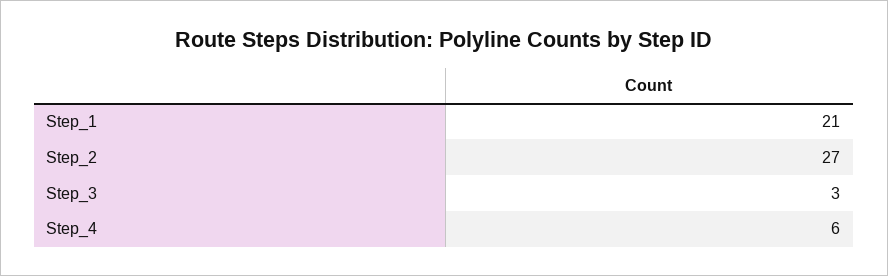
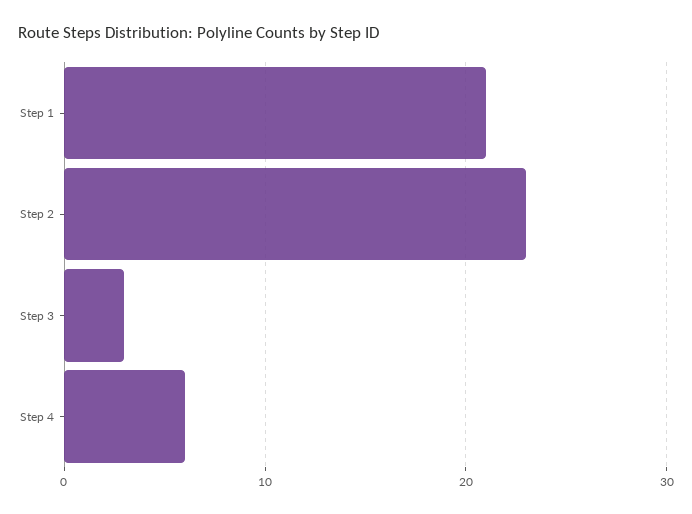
  {
    "Step_1": 21,
-   "Step_2": 27,
+   "Step_2": 23,
    "Step_3": 3,
    "Step_4": 6
  }

